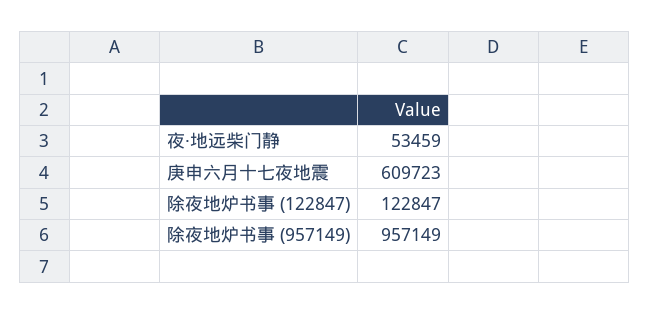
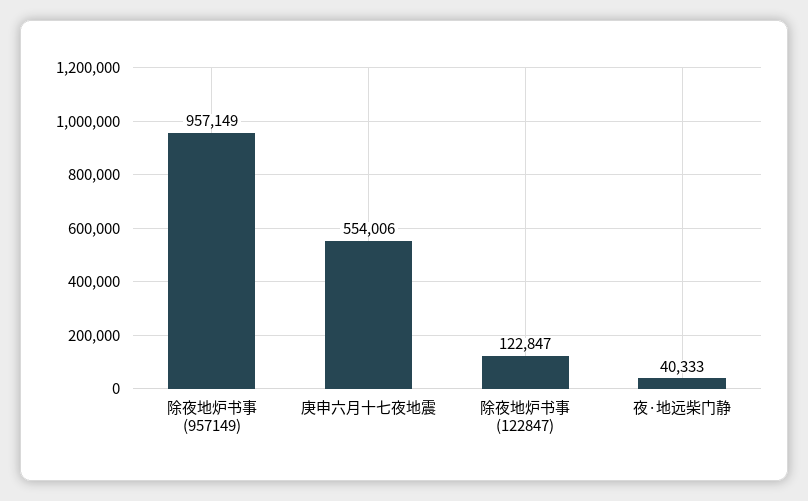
  {
-   "夜·地远柴门静": 53459,
+   "夜·地远柴门静": 40333,
-   "庚申六月十七夜地震": 609723,
+   "庚申六月十七夜地震": 554006,
    "除夜地炉书事 (122847)": 122847,
    "除夜地炉书事 (957149)": 957149
  }

